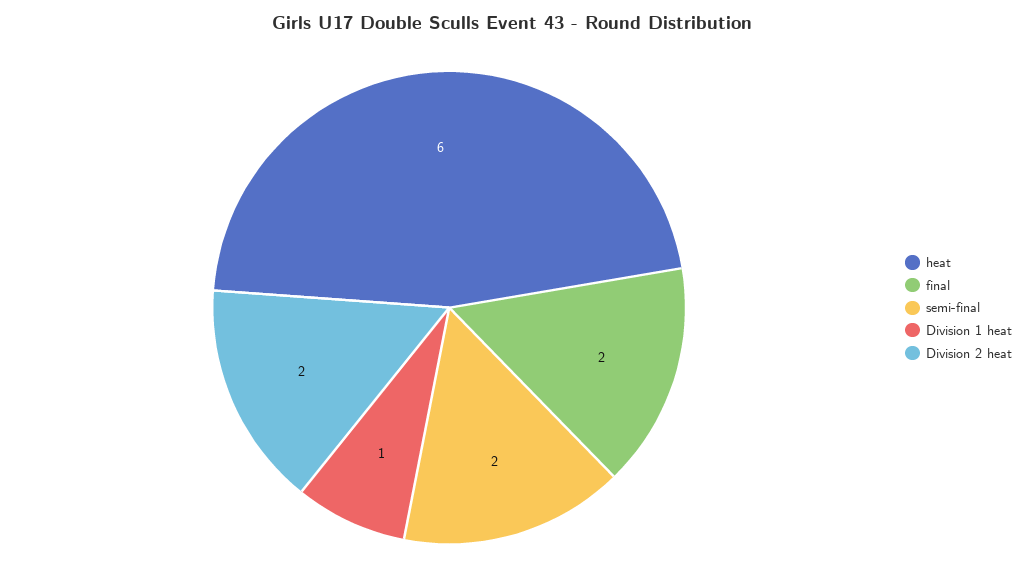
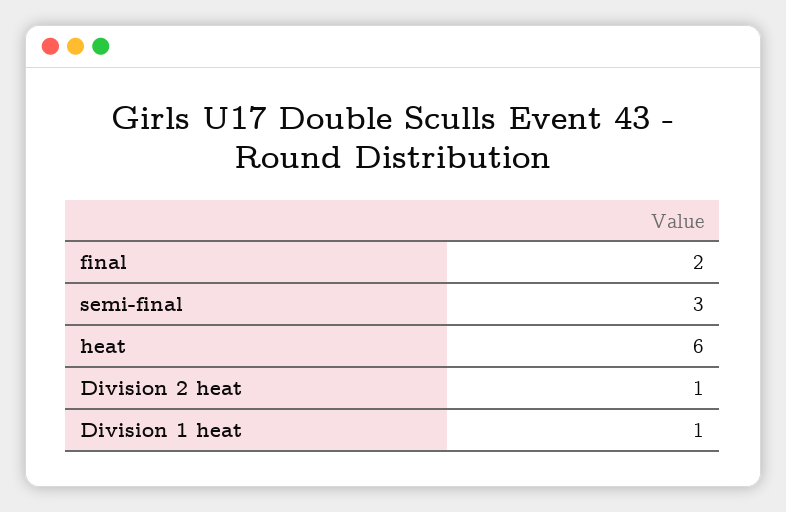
  {
    "heat": 6,
    "final": 2,
-   "semi-final": 2,
+   "semi-final": 3,
    "Division 1 heat": 1,
-   "Division 2 heat": 2
+   "Division 2 heat": 1
  }

